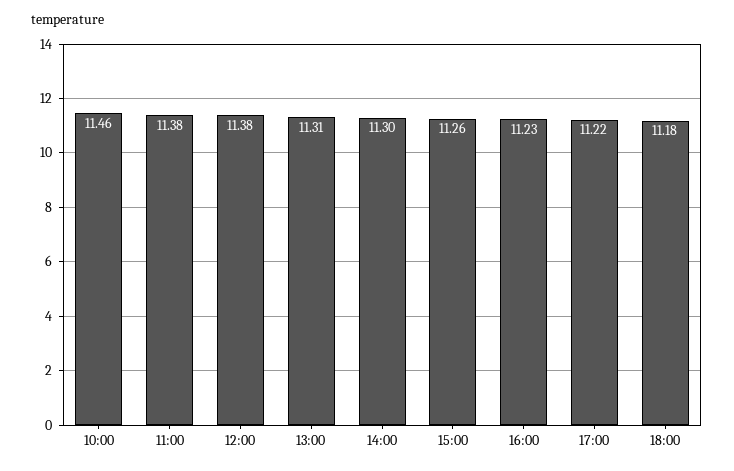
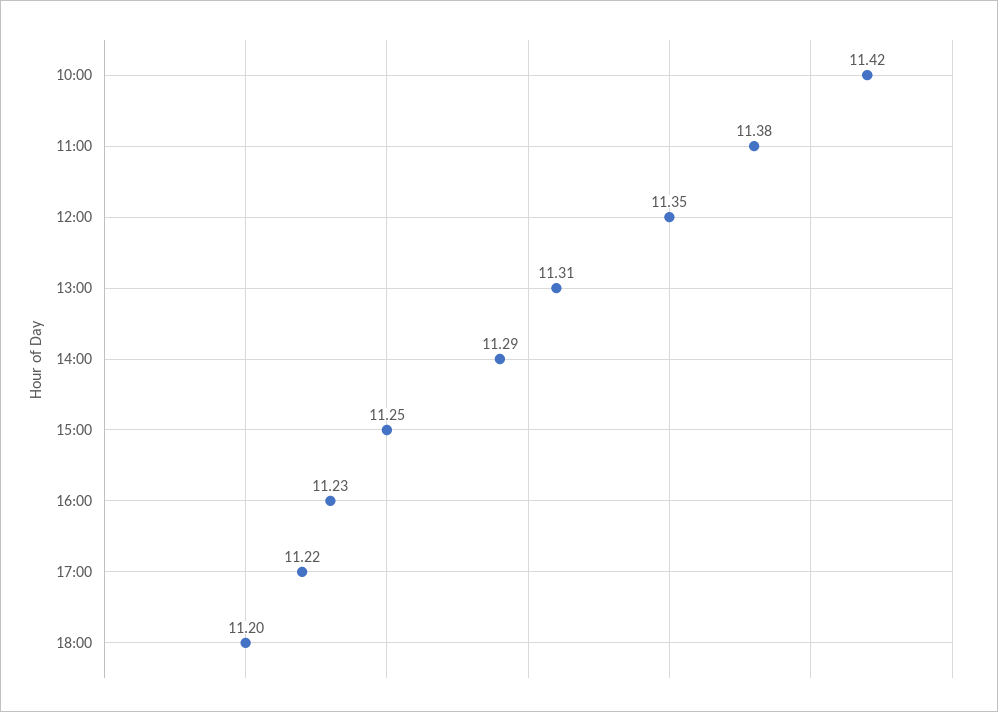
  {
-   "10:00": 11.46,
+   "10:00": 11.42,
    "11:00": 11.38,
-   "12:00": 11.38,
+   "12:00": 11.35,
    "13:00": 11.31,
-   "14:00": 11.3,
+   "14:00": 11.29,
-   "15:00": 11.26,
+   "15:00": 11.25,
    "16:00": 11.23,
    "17:00": 11.22,
-   "18:00": 11.18
+   "18:00": 11.2
  }

